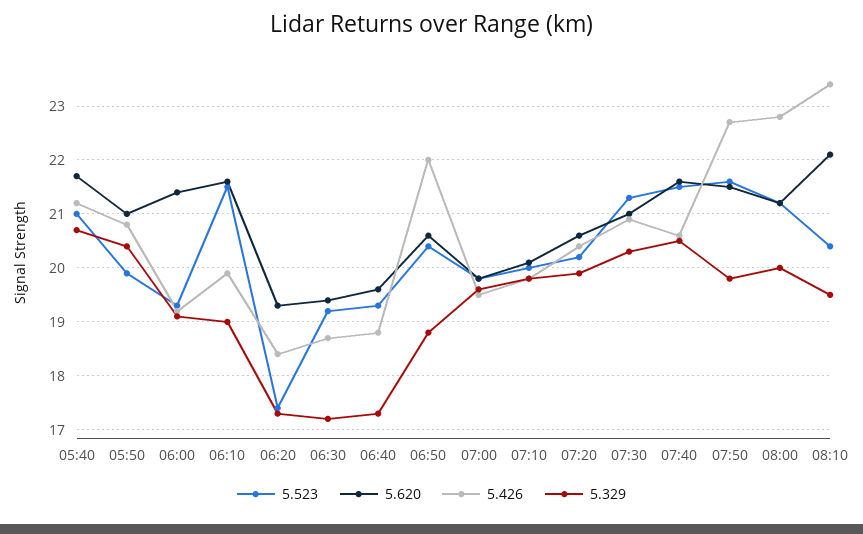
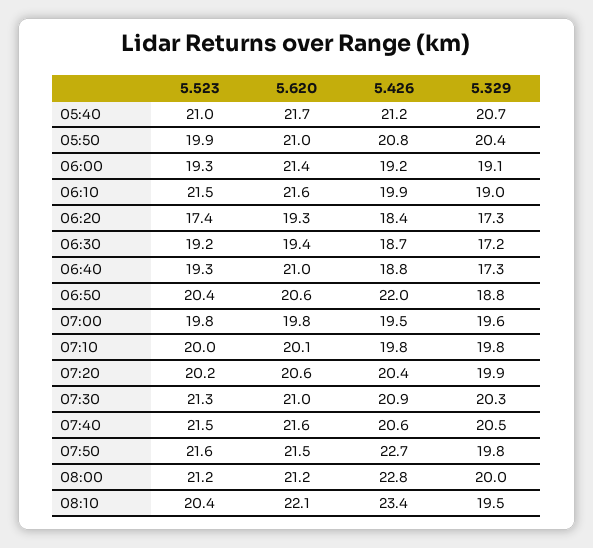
  {
    "5.523": {
      "05:40": 21,
      "05:50": 19.9,
      "06:00": 19.3,
      "06:10": 21.5,
      "06:20": 17.4,
      "06:30": 19.2,
      "06:40": 19.3,
      "06:50": 20.4,
      "07:00": 19.8,
      "07:10": 20,
      "07:20": 20.2,
      "07:30": 21.3,
      "07:40": 21.5,
      "07:50": 21.6,
      "08:00": 21.2,
      "08:10": 20.4
    },
    "5.620": {
      "05:40": 21.7,
      "05:50": 21,
      "06:00": 21.4,
      "06:10": 21.6,
      "06:20": 19.3,
      "06:30": 19.4,
-     "06:40": 19.5,
+     "06:40": 21,
      "06:50": 20.6,
      "07:00": 19.8,
      "07:10": 20.1,
      "07:20": 20.6,
      "07:30": 21,
      "07:40": 21.6,
      "07:50": 21.5,
      "08:00": 21.2,
      "08:10": 22.1
    },
    "5.426": {
      "05:40": 21.2,
      "05:50": 20.8,
      "06:00": 19.2,
      "06:10": 19.9,
      "06:20": 18.4,
      "06:30": 18.7,
      "06:40": 18.8,
      "06:50": 22,
      "07:00": 19.5,
      "07:10": 19.8,
      "07:20": 20.4,
      "07:30": 20.9,
      "07:40": 20.6,
      "07:50": 22.7,
      "08:00": 22.8,
      "08:10": 23.4
    },
    "5.329": {
      "05:40": 20.7,
      "05:50": 20.4,
      "06:00": 19.1,
      "06:10": 19,
      "06:20": 17.3,
      "06:30": 17.2,
      "06:40": 17.3,
      "06:50": 18.8,
      "07:00": 19.6,
      "07:10": 19.8,
      "07:20": 19.9,
      "07:30": 20.3,
      "07:40": 20.5,
      "07:50": 19.8,
      "08:00": 20,
      "08:10": 19.5
    }
  }

